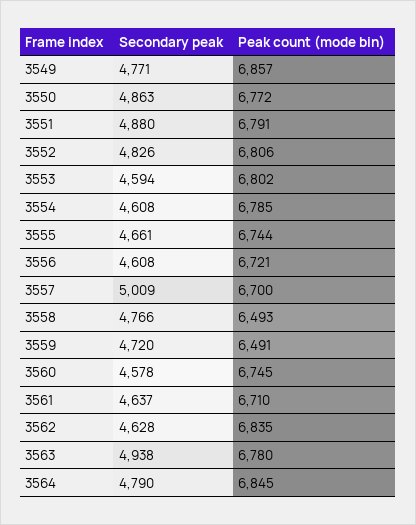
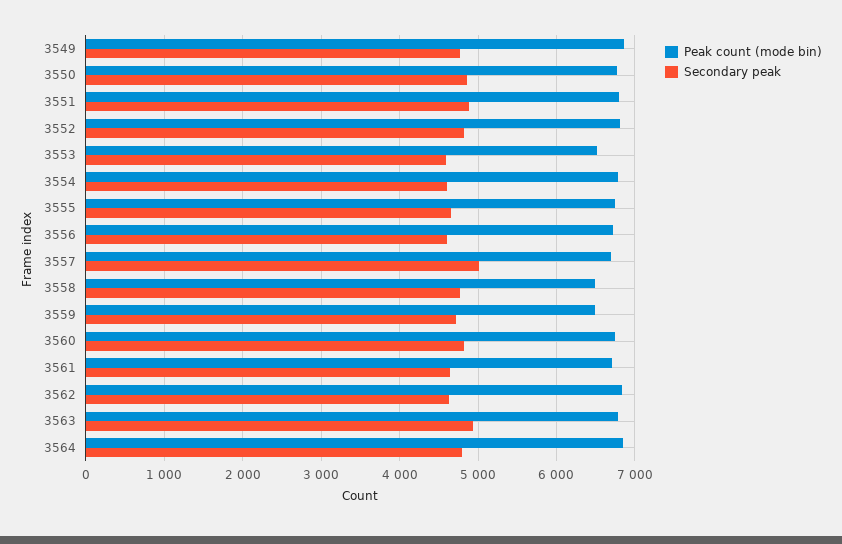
  {
    "Secondary peak": {
      "3549": 4771,
      "3550": 4863,
      "3551": 4880,
      "3552": 4826,
      "3553": 4594,
      "3554": 4608,
      "3555": 4661,
      "3556": 4608,
      "3557": 5009,
      "3558": 4766,
      "3559": 4720,
-     "3560": 4578,
+     "3560": 4800,
      "3561": 4637,
      "3562": 4628,
      "3563": 4938,
      "3564": 4790
    },
    "Peak count (mode bin)": {
      "3549": 6857,
      "3550": 6772,
      "3551": 6791,
      "3552": 6806,
-     "3553": 6802,
+     "3553": 6500,
      "3554": 6785,
      "3555": 6744,
      "3556": 6721,
      "3557": 6700,
      "3558": 6493,
      "3559": 6491,
      "3560": 6745,
      "3561": 6710,
      "3562": 6835,
      "3563": 6780,
      "3564": 6845
    }
  }

